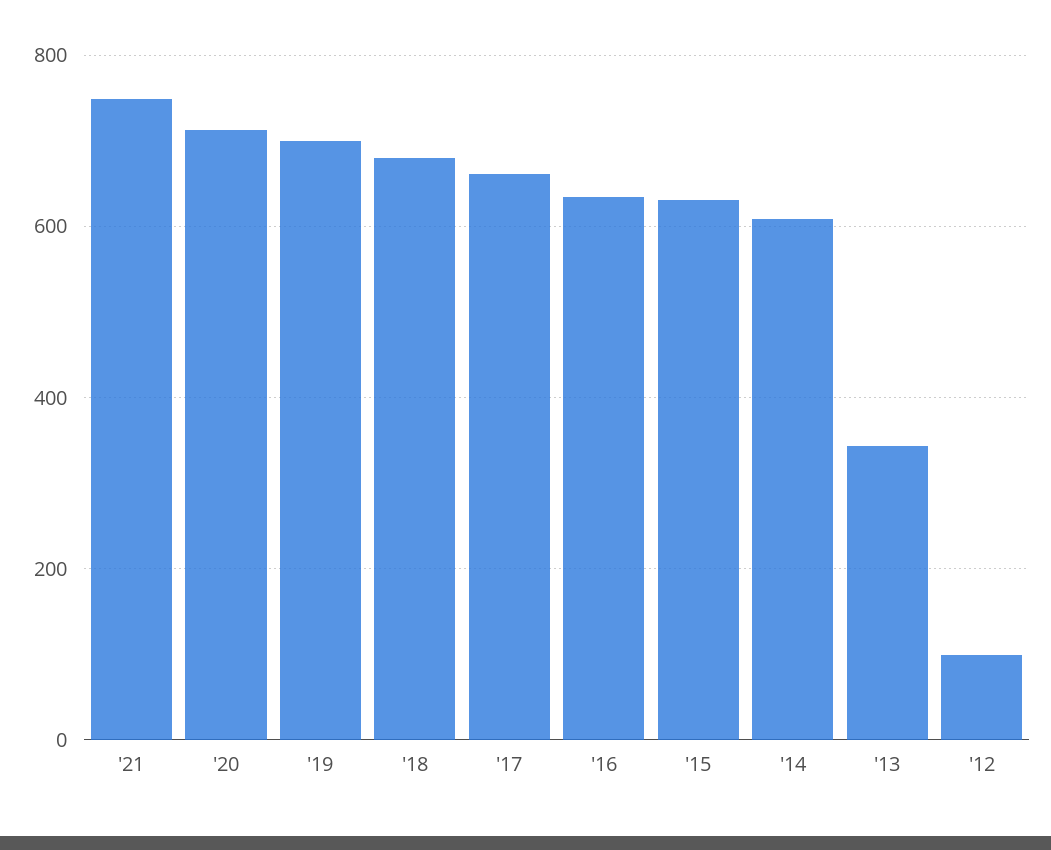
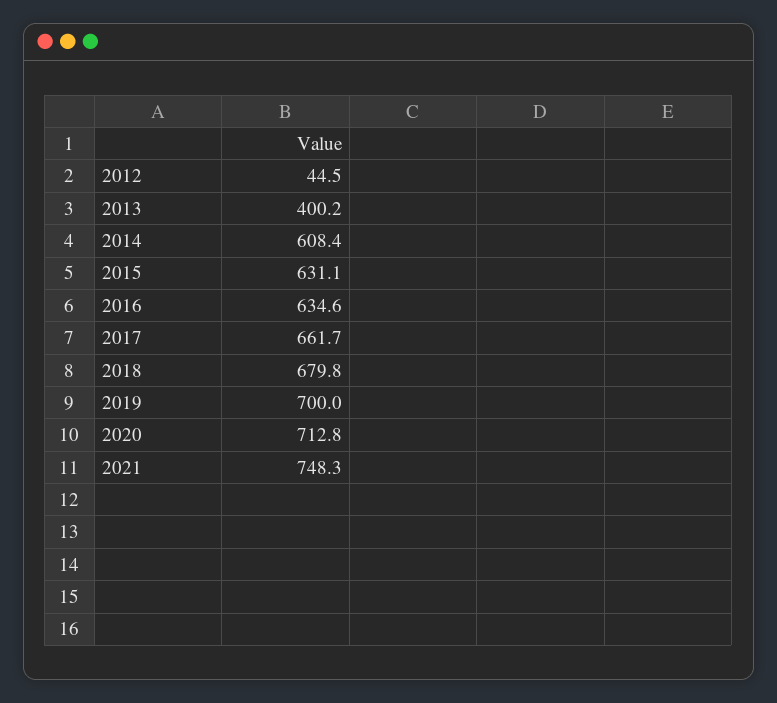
  {
    "'21": 748.3,
    "'20": 712.8,
    "'19": 700,
    "'18": 679.8,
    "'17": 661.7,
    "'16": 634.6,
    "'15": 631.1,
    "'14": 608.4,
-   "'13": 340,
+   "'13": 400.2,
-   "'12": 100
+   "'12": 44.5
  }

